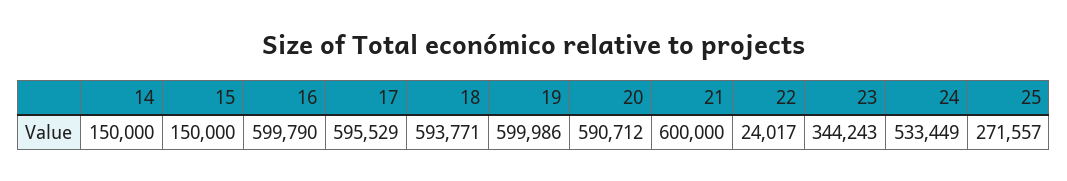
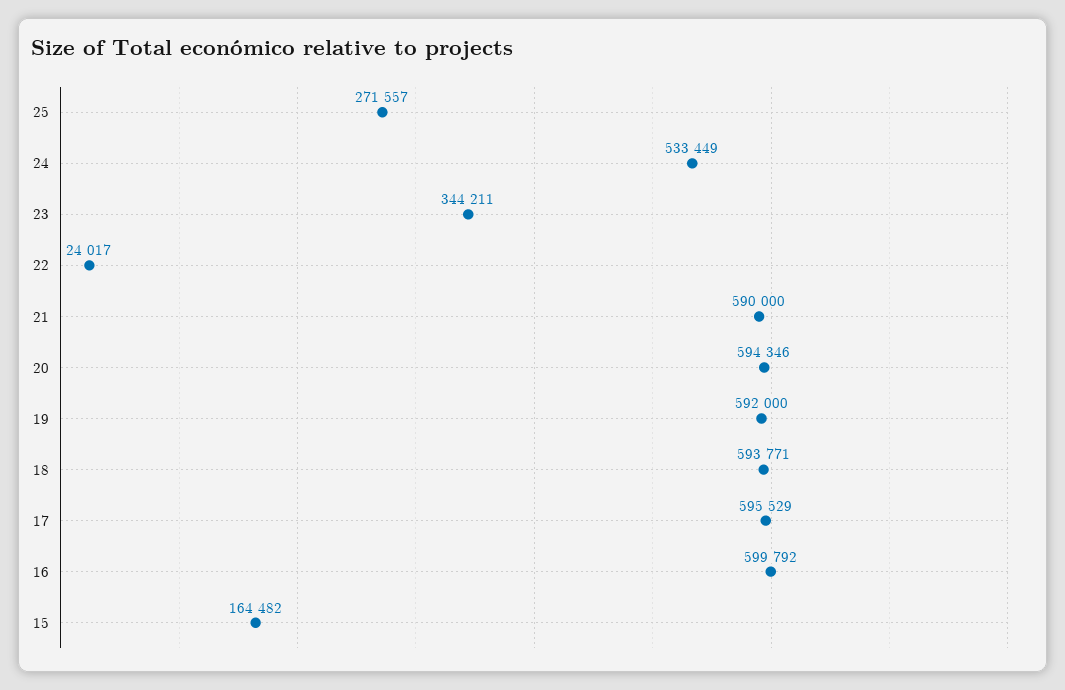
  {
-   "14": 150000,
-   "15": 150000,
+   "15": 164482,
-   "16": 599790,
+   "16": 599792,
    "17": 595529,
    "18": 593771,
-   "19": 599986,
+   "19": 592000,
-   "20": 590712,
+   "20": 594346,
-   "21": 600000,
+   "21": 590000,
    "22": 24017,
-   "23": 344243,
+   "23": 344211,
    "24": 533449,
    "25": 271557
  }

